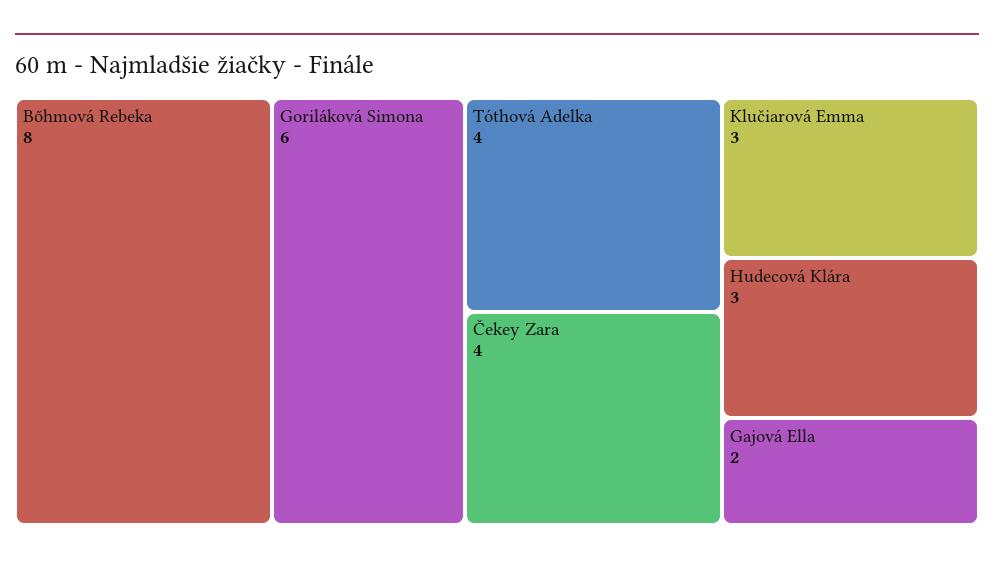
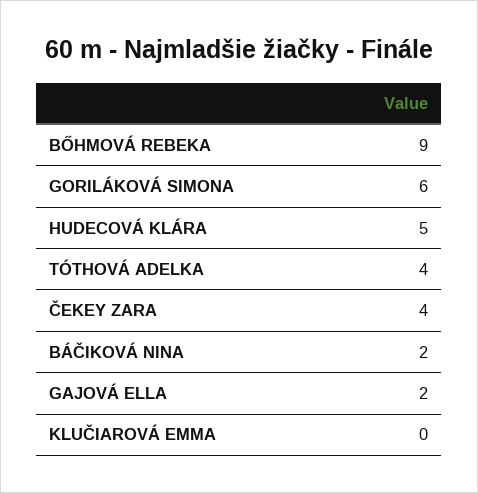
  {
-   "Bőhmová Rebeka": 8,
+   "Bőhmová Rebeka": 9,
    "Goriláková Simona": 6,
    "Tóthová Adelka": 4,
    "Čekey Zara": 4,
-   "Klučiarová Emma": 3,
+   "Klučiarová Emma": 0,
-   "Hudecová Klára": 3,
+   "Hudecová Klára": 5,
-   "Gajová Ella": 2
+   "Gajová Ella": 2,
+   "BÁČIKOVÁ NINA": 2
  }

